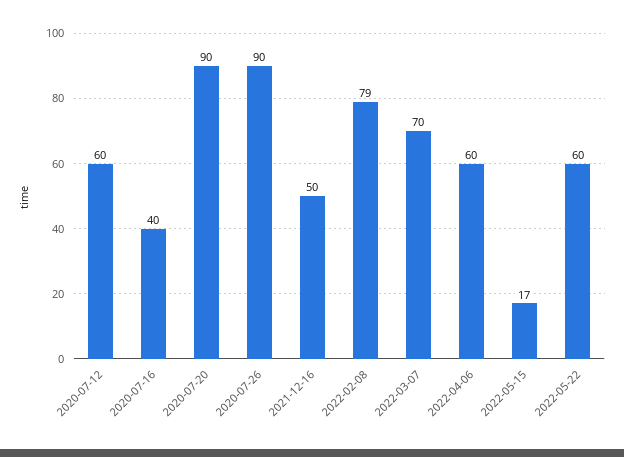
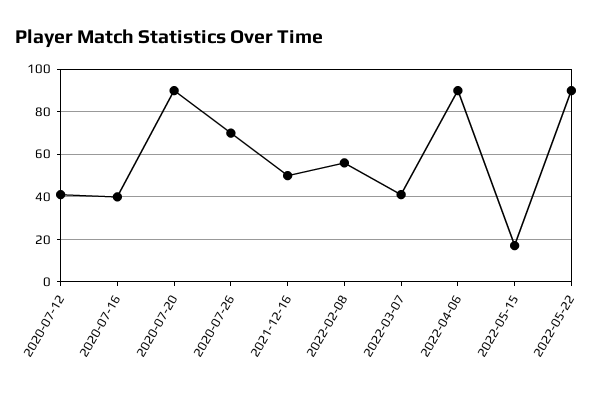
  {
-   "2020-07-12": 60,
+   "2020-07-12": 40,
    "2020-07-16": 40,
    "2020-07-20": 90,
-   "2020-07-26": 90,
+   "2020-07-26": 70,
    "2021-12-16": 50,
-   "2022-02-08": 79,
+   "2022-02-08": 55,
-   "2022-03-07": 70,
+   "2022-03-07": 40,
-   "2022-04-06": 60,
+   "2022-04-06": 90,
    "2022-05-15": 17,
-   "2022-05-22": 60
+   "2022-05-22": 90
  }

